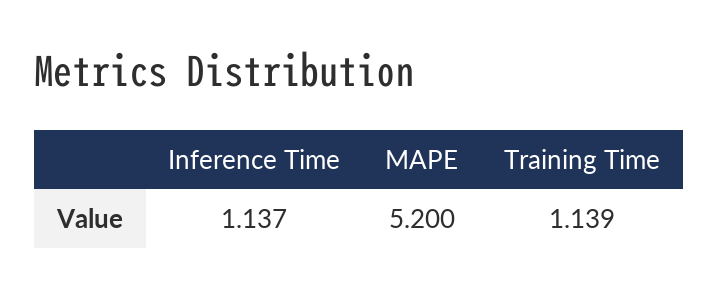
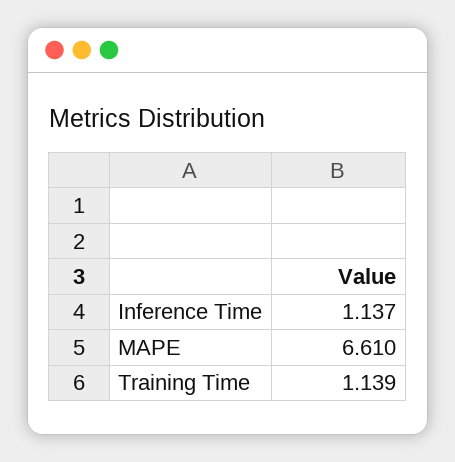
  {
    "Inference Time": 1.137,
-   "MAPE": 5.2,
+   "MAPE": 6.61,
    "Training Time": 1.139
  }

